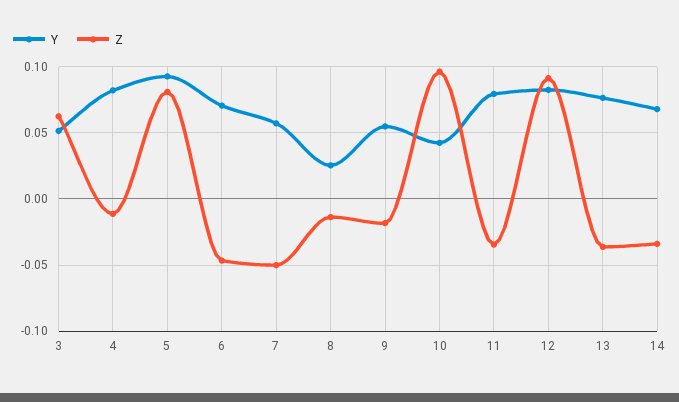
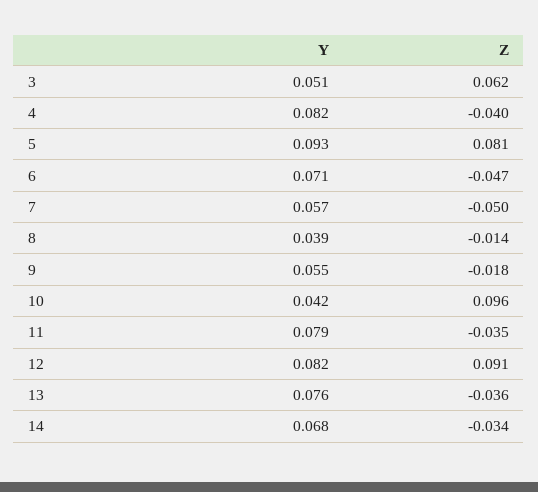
  {
    "Y": {
      "3": 0.051,
      "4": 0.082,
      "5": 0.093,
      "6": 0.071,
      "7": 0.057,
-     "8": 0.025,
+     "8": 0.039,
      "9": 0.055,
      "10": 0.042,
      "11": 0.079,
      "12": 0.082,
      "13": 0.076,
      "14": 0.068
    },
    "Z": {
      "3": 0.062,
-     "4": -0.01,
+     "4": -0.04,
      "5": 0.081,
      "6": -0.047,
      "7": -0.05,
      "8": -0.014,
      "9": -0.018,
      "10": 0.096,
      "11": -0.035,
      "12": 0.091,
      "13": -0.036,
      "14": -0.034
    }
  }

